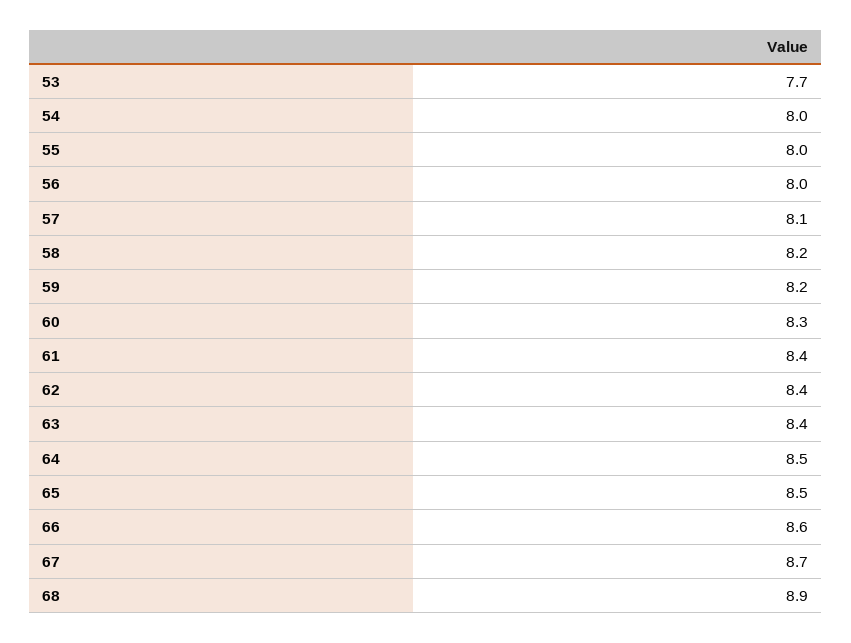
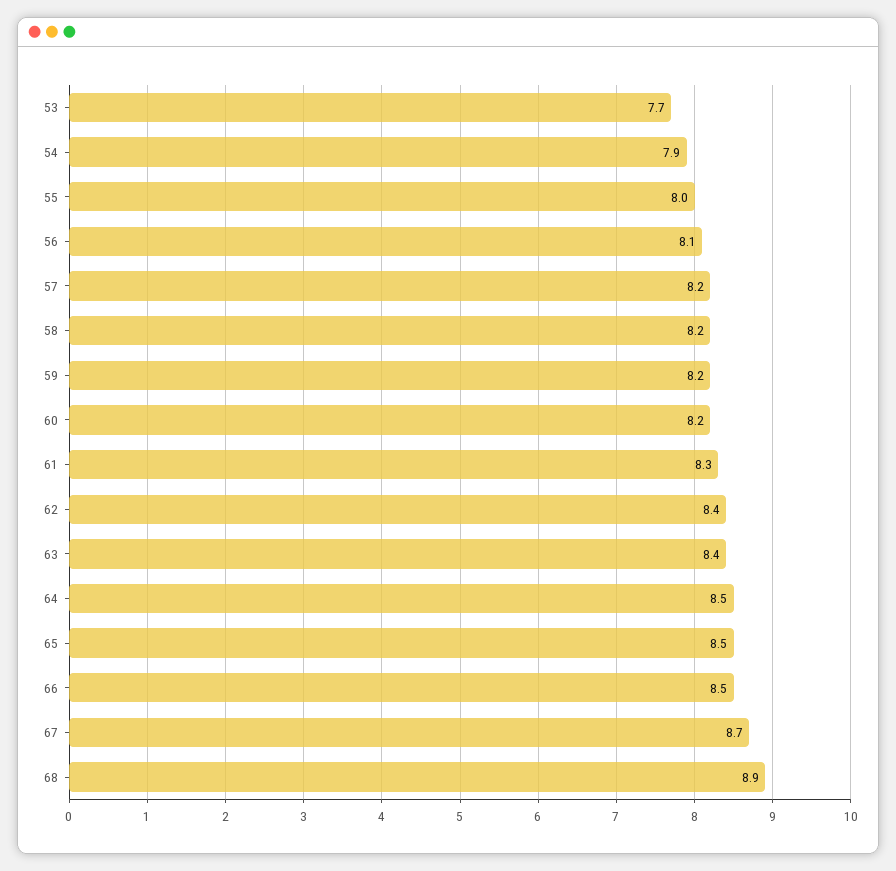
  {
    "53": 7.7,
-   "54": 8,
+   "54": 7.9,
    "55": 8,
-   "56": 8,
+   "56": 8.1,
-   "57": 8.1,
+   "57": 8.2,
    "58": 8.2,
    "59": 8.2,
-   "60": 8.3,
+   "60": 8.2,
-   "61": 8.4,
+   "61": 8.3,
    "62": 8.4,
    "63": 8.4,
    "64": 8.5,
    "65": 8.5,
-   "66": 8.6,
+   "66": 8.5,
    "67": 8.7,
    "68": 8.9
  }

